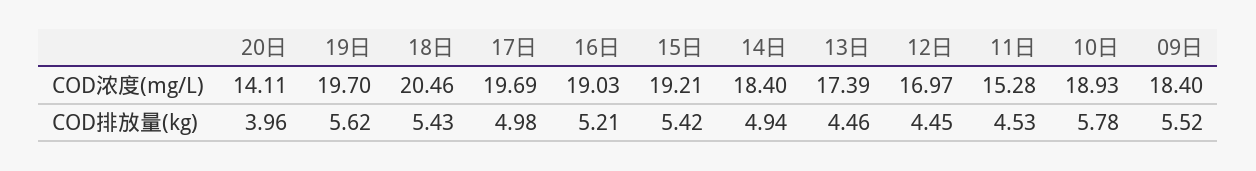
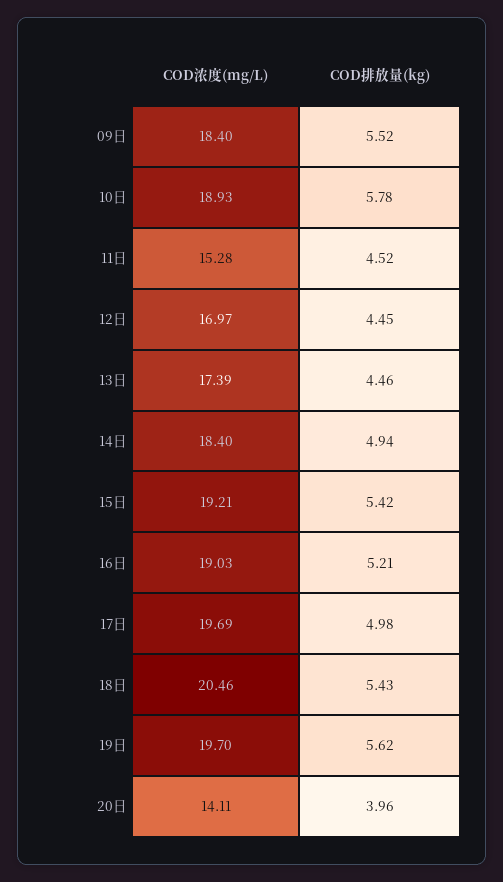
  {
    "20日": {
      "COD浓度(mg/L)": 14.11,
      "COD排放量(kg)": 3.96
    },
    "19日": {
      "COD浓度(mg/L)": 19.7,
      "COD排放量(kg)": 5.62
    },
    "18日": {
      "COD浓度(mg/L)": 20.46,
      "COD排放量(kg)": 5.43
    },
    "17日": {
      "COD浓度(mg/L)": 19.69,
      "COD排放量(kg)": 4.98
    },
    "16日": {
      "COD浓度(mg/L)": 19.03,
      "COD排放量(kg)": 5.21
    },
    "15日": {
      "COD浓度(mg/L)": 19.21,
      "COD排放量(kg)": 5.42
    },
    "14日": {
      "COD浓度(mg/L)": 18.4,
      "COD排放量(kg)": 4.94
    },
    "13日": {
      "COD浓度(mg/L)": 17.39,
      "COD排放量(kg)": 4.46
    },
    "12日": {
      "COD浓度(mg/L)": 16.97,
      "COD排放量(kg)": 4.45
    },
    "11日": {
      "COD浓度(mg/L)": 15.28,
-     "COD排放量(kg)": 4.53
+     "COD排放量(kg)": 4.52
    },
    "10日": {
      "COD浓度(mg/L)": 18.93,
      "COD排放量(kg)": 5.78
    },
    "09日": {
      "COD浓度(mg/L)": 18.4,
      "COD排放量(kg)": 5.52
    }
  }

